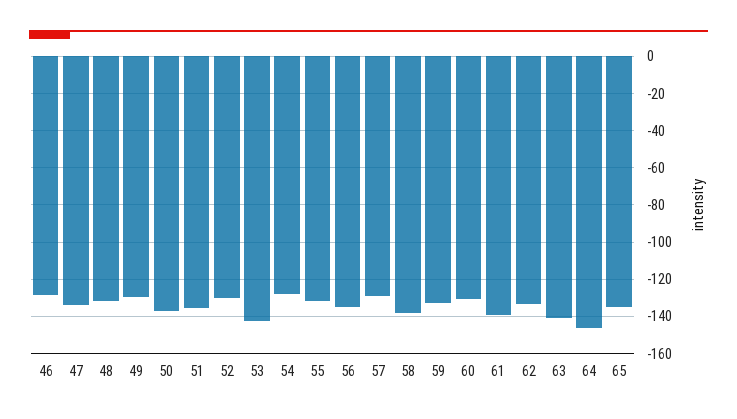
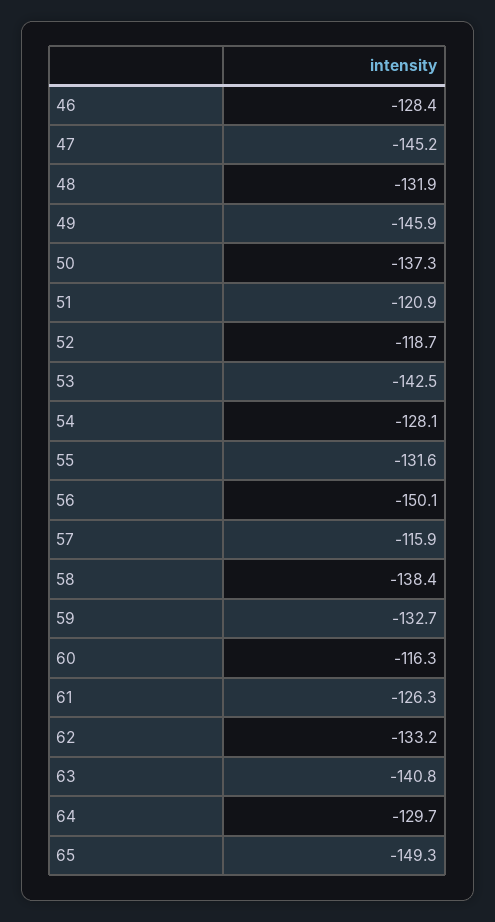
  {
    "46": -128.4,
-   "47": -135,
+   "47": -145.2,
    "48": -131.9,
-   "49": -130,
+   "49": -145.9,
    "50": -137.3,
-   "51": -135,
+   "51": -120.9,
-   "52": -130,
+   "52": -118.7,
    "53": -142.5,
    "54": -128.1,
    "55": -131.6,
-   "56": -135,
+   "56": -150.1,
-   "57": -130,
+   "57": -115.9,
    "58": -138.4,
    "59": -132.7,
-   "60": -130,
+   "60": -116.3,
-   "61": -140,
+   "61": -126.3,
    "62": -133.2,
    "63": -140.8,
-   "64": -145,
+   "64": -129.7,
-   "65": -135
+   "65": -149.3
  }

